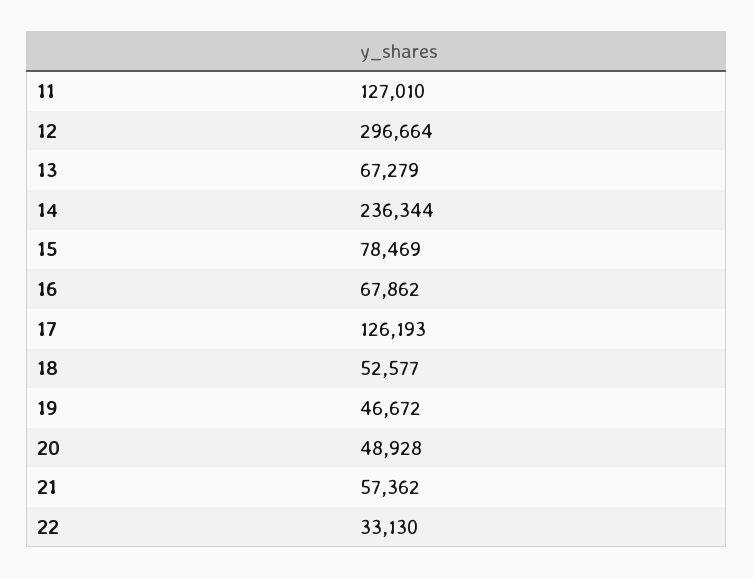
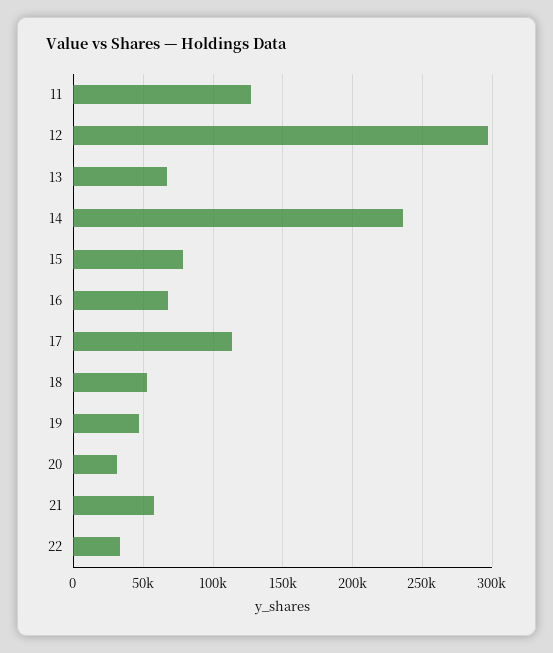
  {
    "11": 127010,
    "12": 296664,
    "13": 67279,
    "14": 236344,
    "15": 78469,
    "16": 67862,
-   "17": 126193,
+   "17": 115000,
    "18": 52577,
    "19": 46672,
-   "20": 48928,
+   "20": 30000,
    "21": 57362,
    "22": 33130
  }

